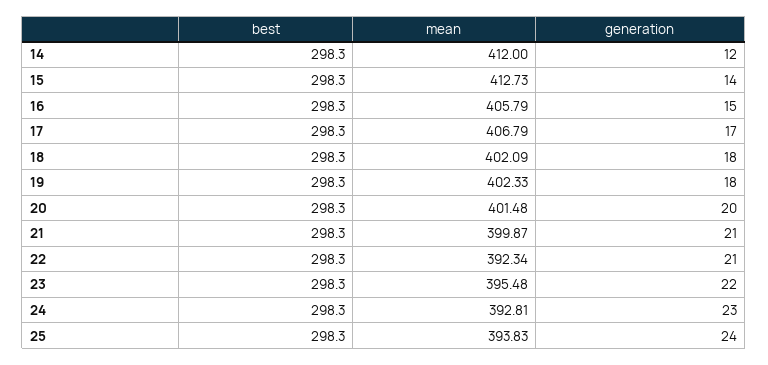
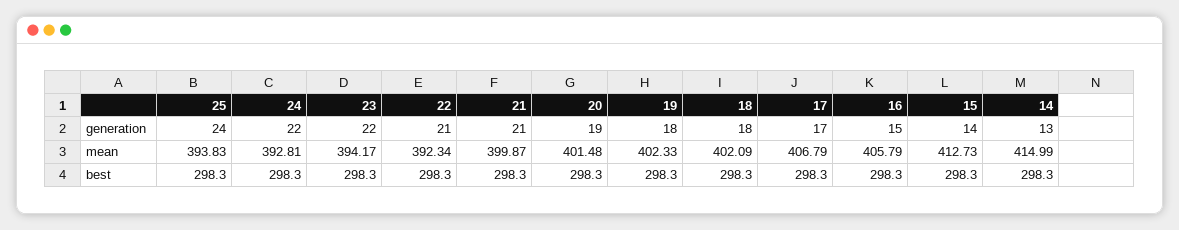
  {
    "best": {
      "14": 298.3,
      "15": 298.3,
      "16": 298.3,
      "17": 298.3,
      "18": 298.3,
      "19": 298.3,
      "20": 298.3,
      "21": 298.3,
      "22": 298.3,
      "23": 298.3,
      "24": 298.3,
      "25": 298.3
    },
    "mean": {
-     "14": 412,
+     "14": 414.99,
      "15": 412.73,
      "16": 405.79,
      "17": 406.79,
      "18": 402.09,
      "19": 402.33,
      "20": 401.48,
      "21": 399.87,
      "22": 392.34,
-     "23": 395.48,
+     "23": 394.17,
      "24": 392.81,
      "25": 393.83
    },
    "generation": {
-     "14": 12,
+     "14": 13,
      "15": 14,
      "16": 15,
      "17": 17,
      "18": 18,
      "19": 18,
-     "20": 20,
+     "20": 19,
      "21": 21,
      "22": 21,
      "23": 22,
-     "24": 23,
+     "24": 22,
      "25": 24
    }
  }

